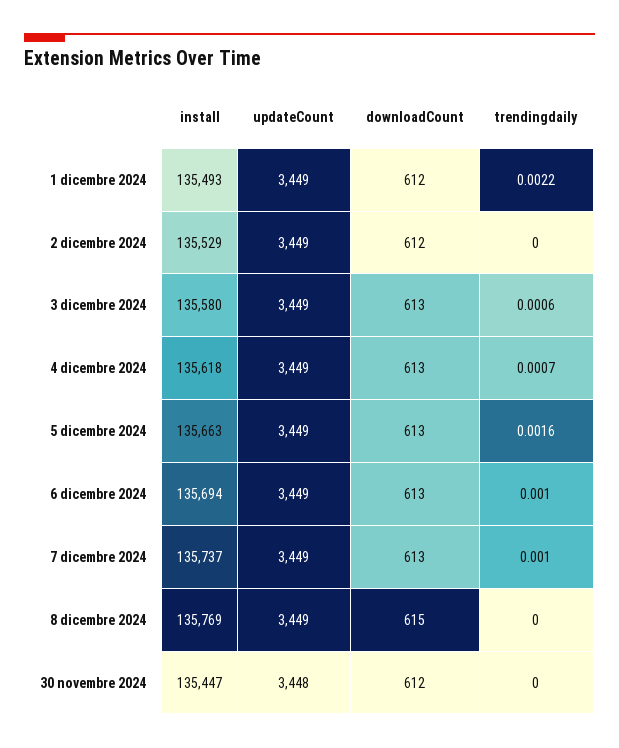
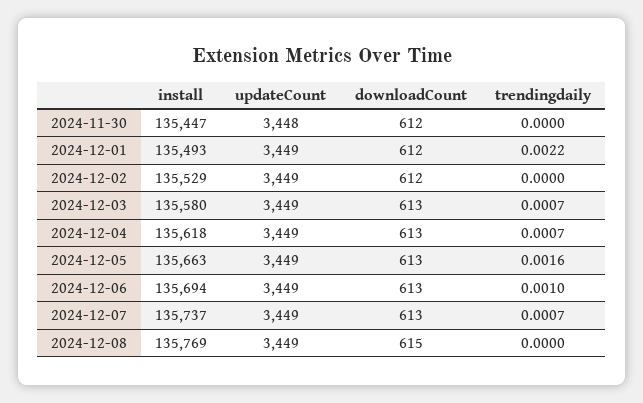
  {
    "install": {
      "1 dicembre 2024": 135493,
      "2 dicembre 2024": 135529,
      "3 dicembre 2024": 135580,
      "4 dicembre 2024": 135618,
      "5 dicembre 2024": 135663,
      "6 dicembre 2024": 135694,
      "7 dicembre 2024": 135737,
      "8 dicembre 2024": 135769,
      "30 novembre 2024": 135447
    },
    "updateCount": {
      "1 dicembre 2024": 3449,
      "2 dicembre 2024": 3449,
      "3 dicembre 2024": 3449,
      "4 dicembre 2024": 3449,
      "5 dicembre 2024": 3449,
      "6 dicembre 2024": 3449,
      "7 dicembre 2024": 3449,
      "8 dicembre 2024": 3449,
      "30 novembre 2024": 3448
    },
    "downloadCount": {
      "1 dicembre 2024": 612,
      "2 dicembre 2024": 612,
      "3 dicembre 2024": 613,
      "4 dicembre 2024": 613,
      "5 dicembre 2024": 613,
      "6 dicembre 2024": 613,
      "7 dicembre 2024": 613,
      "8 dicembre 2024": 615,
      "30 novembre 2024": 612
    },
    "trendingdaily": {
      "1 dicembre 2024": 0.0022,
      "2 dicembre 2024": 0,
-     "3 dicembre 2024": 0.0006,
+     "3 dicembre 2024": 0.0007,
      "4 dicembre 2024": 0.0007,
      "5 dicembre 2024": 0.0016,
      "6 dicembre 2024": 0.001,
-     "7 dicembre 2024": 0.001,
+     "7 dicembre 2024": 0.0007,
      "8 dicembre 2024": 0,
      "30 novembre 2024": 0
    }
  }

